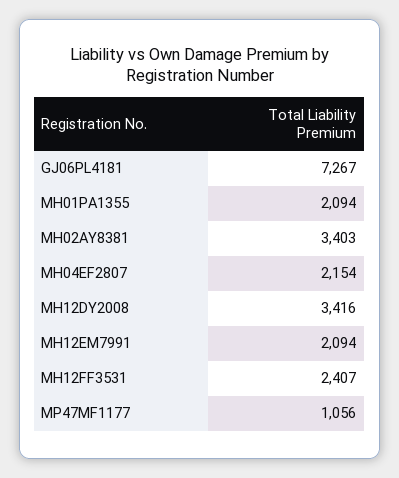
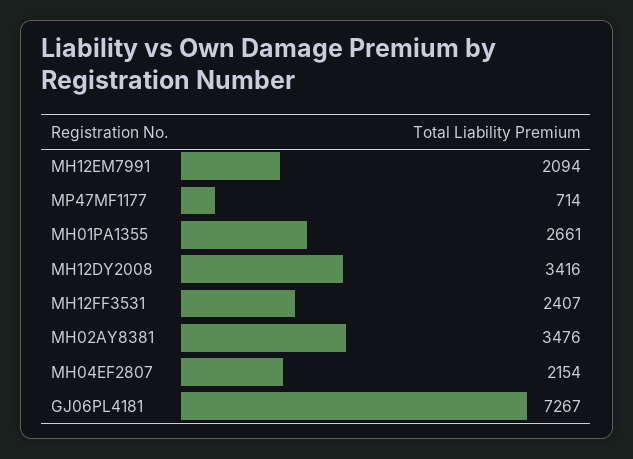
  {
    "GJ06PL4181": 7267,
-   "MH01PA1355": 2094,
+   "MH01PA1355": 2661,
-   "MH02AY8381": 3403,
+   "MH02AY8381": 3476,
    "MH04EF2807": 2154,
    "MH12DY2008": 3416,
    "MH12EM7991": 2094,
    "MH12FF3531": 2407,
-   "MP47MF1177": 1056
+   "MP47MF1177": 714
  }

